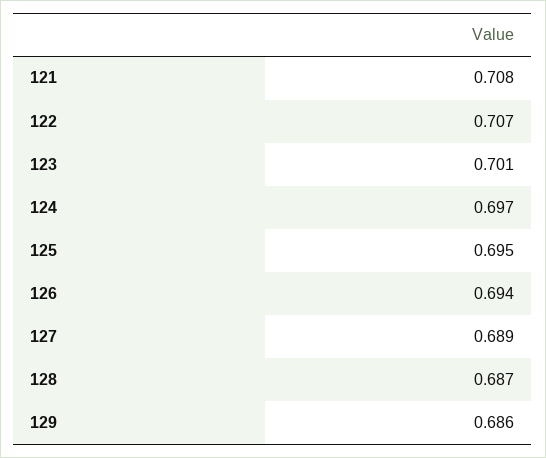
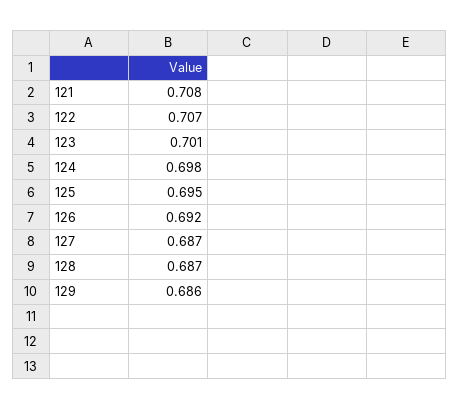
  {
    "121": 0.708,
    "122": 0.707,
    "123": 0.701,
-   "124": 0.697,
+   "124": 0.698,
    "125": 0.695,
-   "126": 0.694,
+   "126": 0.692,
-   "127": 0.689,
+   "127": 0.687,
    "128": 0.687,
    "129": 0.686
  }

